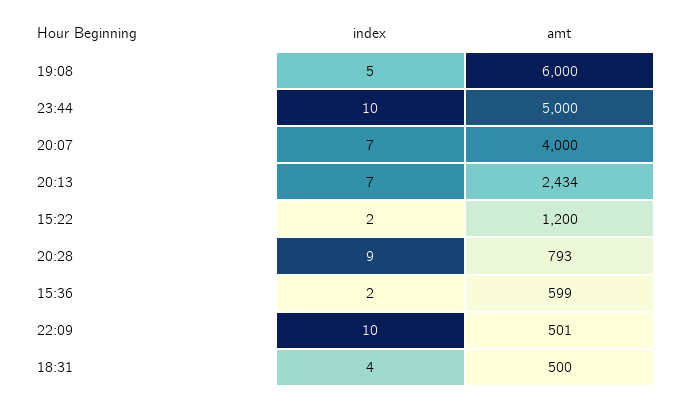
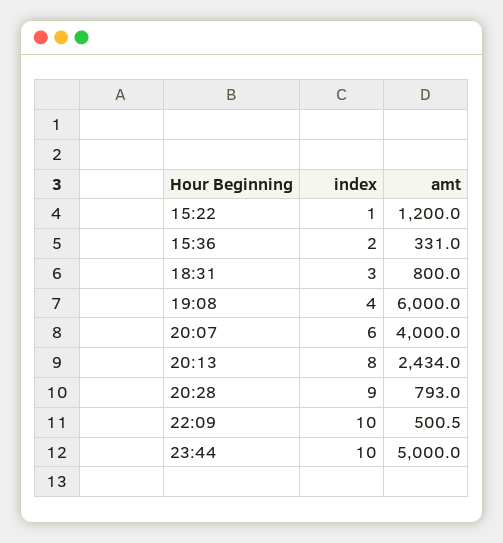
  {
    "index": {
-     "19:08": 5,
+     "19:08": 4,
      "23:44": 10,
-     "20:07": 7,
+     "20:07": 6,
-     "20:13": 7,
+     "20:13": 8,
-     "15:22": 2,
+     "15:22": 1,
      "20:28": 9,
      "15:36": 2,
      "22:09": 10,
-     "18:31": 4
+     "18:31": 3
    },
    "amt": {
      "19:08": 6000,
      "23:44": 5000,
      "20:07": 4000,
      "20:13": 2434,
      "15:22": 1200,
      "20:28": 793,
-     "15:36": 599,
+     "15:36": 331,
      "22:09": 500.5,
-     "18:31": 500
+     "18:31": 800
    }
  }

